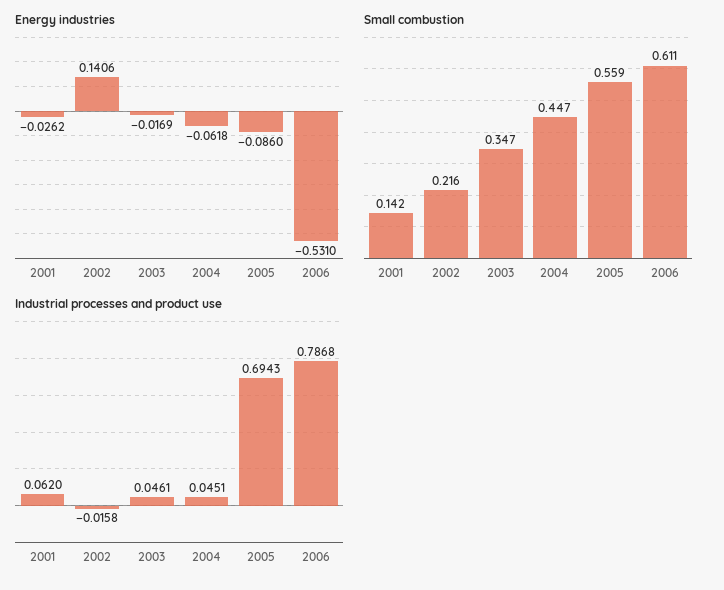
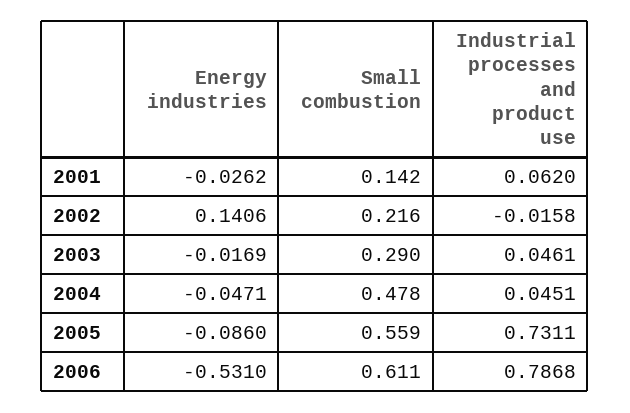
  {
    "Energy industries": {
      "2001": -0.0262,
      "2002": 0.1406,
      "2003": -0.0169,
-     "2004": -0.0618,
+     "2004": -0.0471,
      "2005": -0.086,
      "2006": -0.531
    },
    "Small combustion": {
      "2001": 0.142,
      "2002": 0.216,
-     "2003": 0.347,
+     "2003": 0.29,
-     "2004": 0.447,
+     "2004": 0.478,
      "2005": 0.559,
      "2006": 0.611
    },
    "Industrial processes and product use": {
      "2001": 0.062,
      "2002": -0.0158,
      "2003": 0.0461,
      "2004": 0.0451,
-     "2005": 0.6943,
+     "2005": 0.7311,
      "2006": 0.7868
    }
  }

